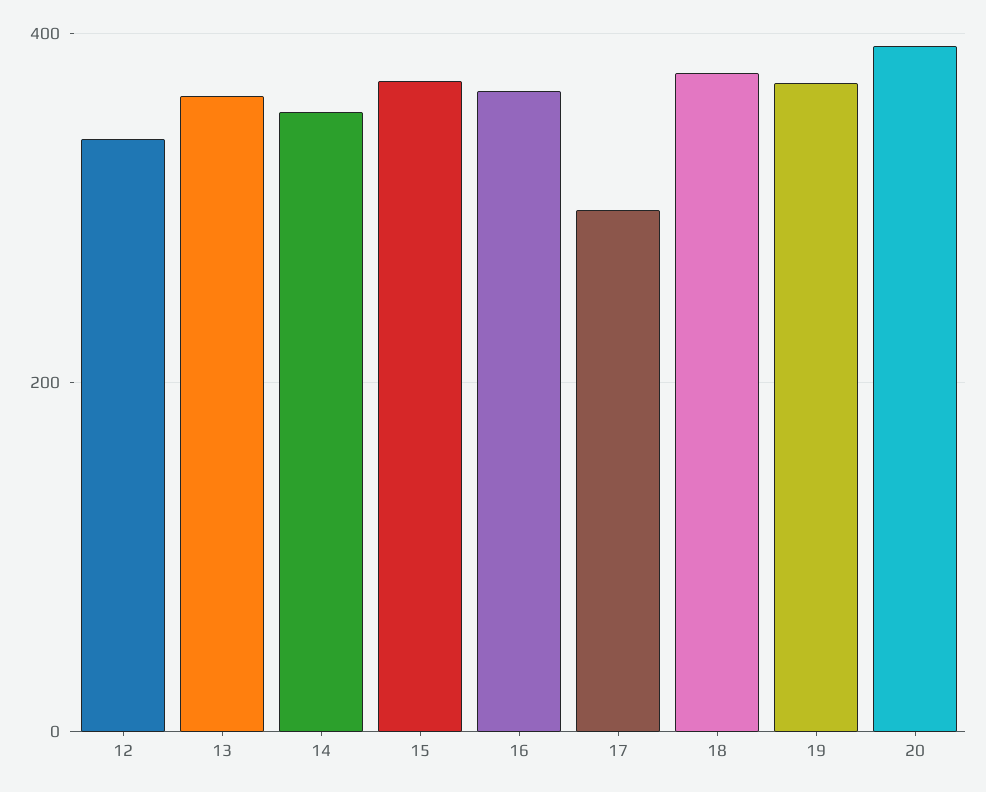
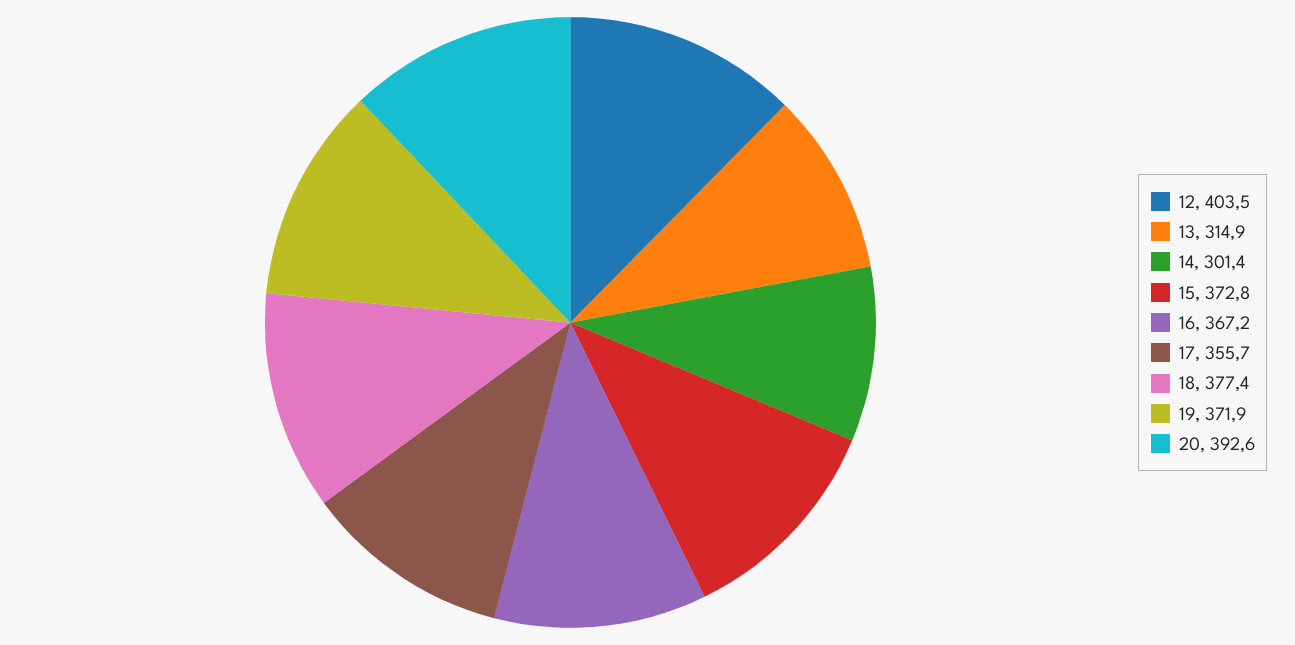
  {
-   "12": 340,
+   "12": 403.5,
-   "13": 360,
+   "13": 314.9,
-   "14": 360,
+   "14": 301.4,
    "15": 372.8,
    "16": 367.2,
-   "17": 300,
+   "17": 355.7,
    "18": 377.4,
    "19": 371.9,
    "20": 392.6
  }

